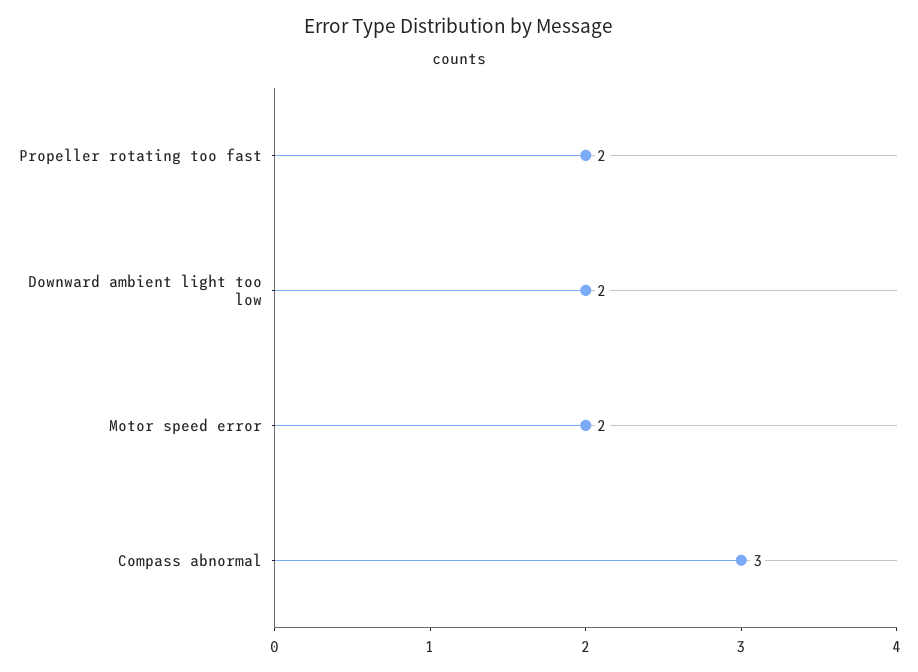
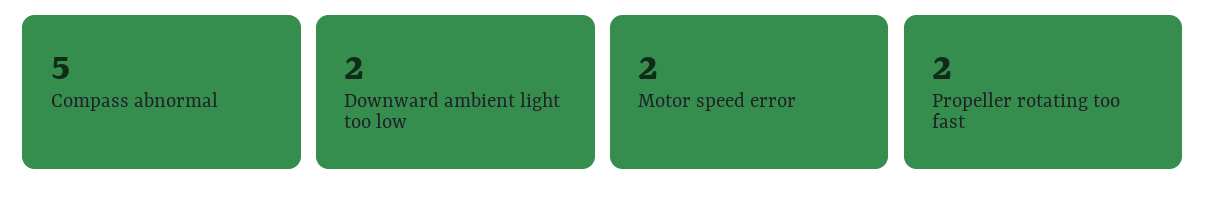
  {
    "Propeller rotating too fast": 2,
    "Downward ambient light too low": 2,
    "Motor speed error": 2,
-   "Compass abnormal": 3
+   "Compass abnormal": 5
  }

